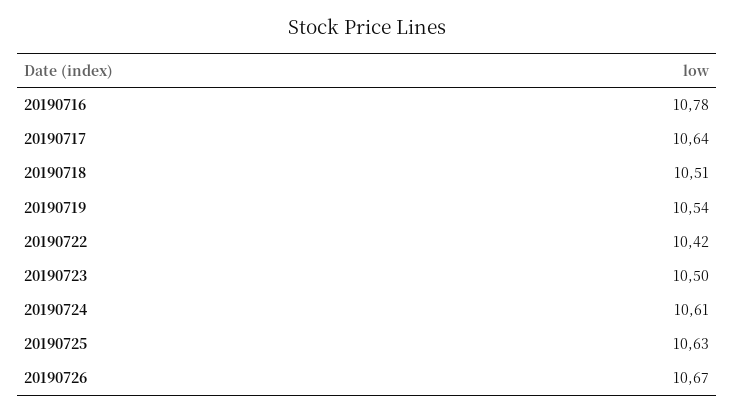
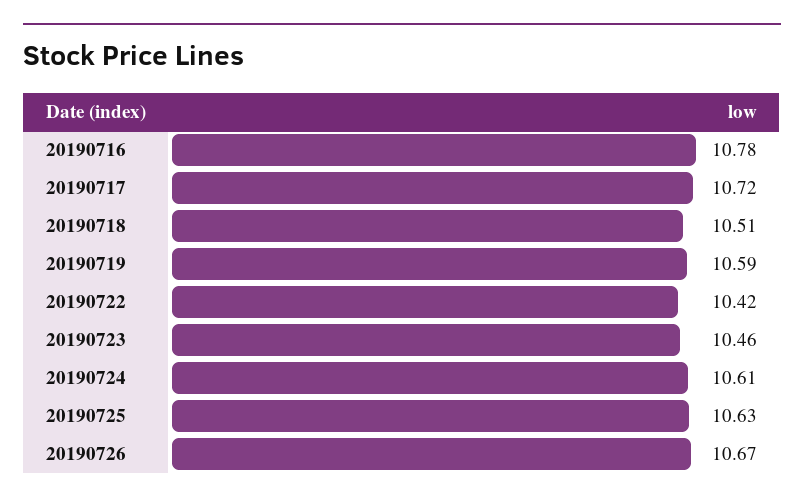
  {
    "20190716": 10.78,
-   "20190717": 10.64,
+   "20190717": 10.72,
    "20190718": 10.51,
-   "20190719": 10.54,
+   "20190719": 10.59,
    "20190722": 10.42,
-   "20190723": 10.5,
+   "20190723": 10.46,
    "20190724": 10.61,
    "20190725": 10.63,
    "20190726": 10.67
  }

